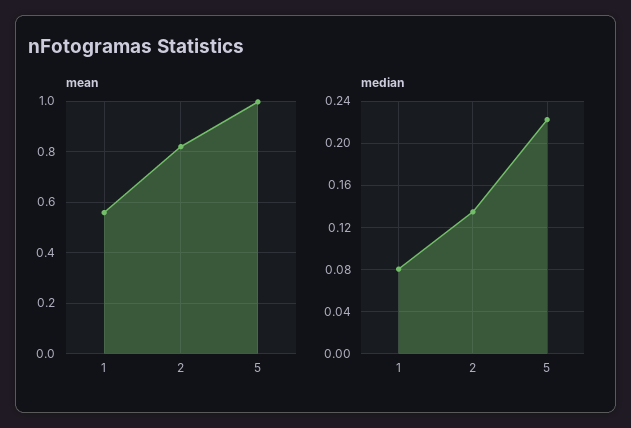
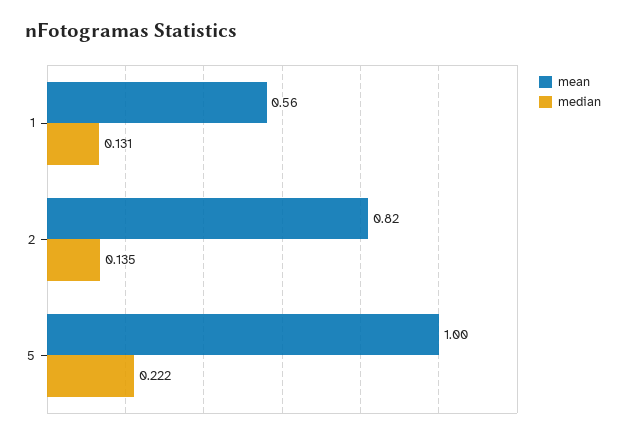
  {
    "mean": {
      "1": 0.56,
      "2": 0.82,
      "5": 1
    },
    "median": {
-     "1": 0.08,
+     "1": 0.131,
      "2": 0.135,
      "5": 0.222
    }
  }

